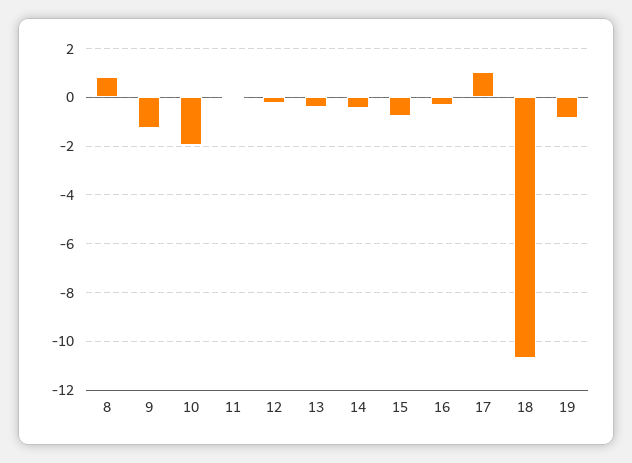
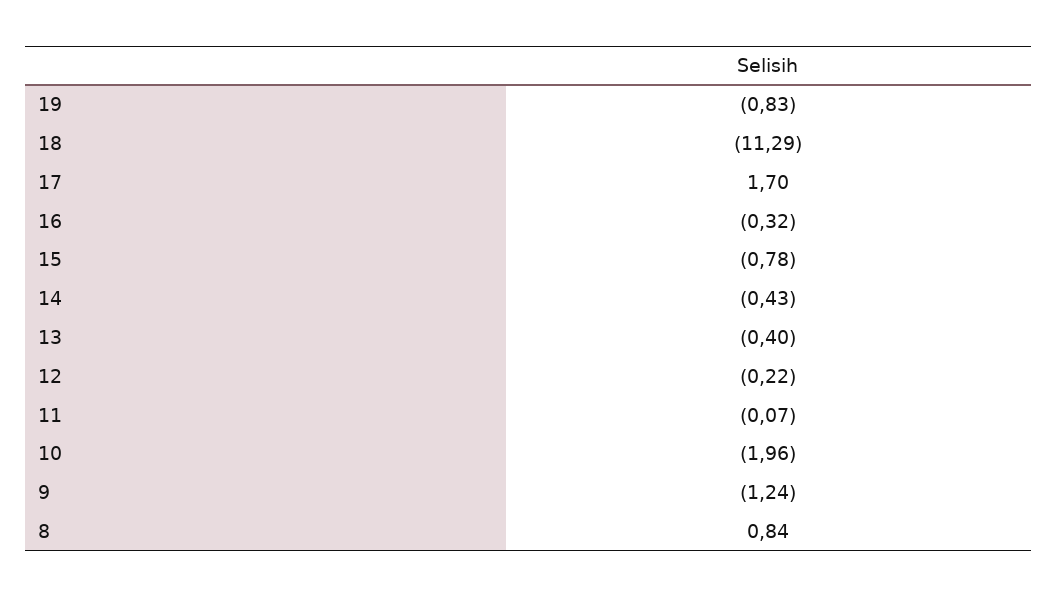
  {
    "8": 0.84,
    "9": -1.24,
    "10": -1.96,
    "11": -0.07,
    "12": -0.22,
    "13": -0.4,
    "14": -0.43,
    "15": -0.78,
    "16": -0.32,
-   "17": 1,
+   "17": 1.7,
-   "18": -10.75,
+   "18": -11.29,
    "19": -0.83
  }

